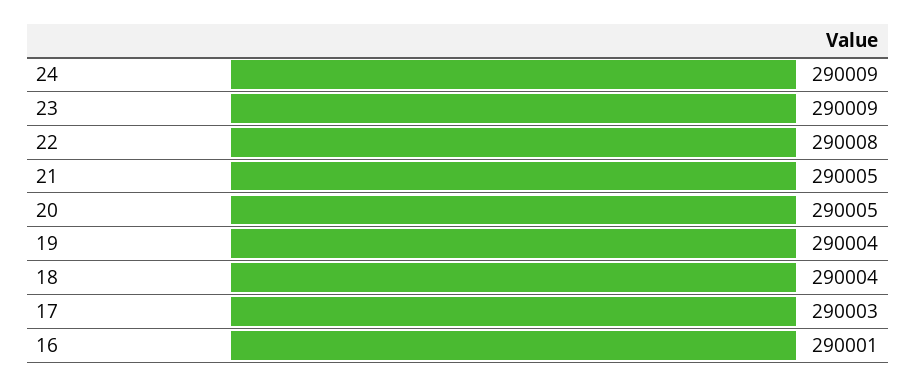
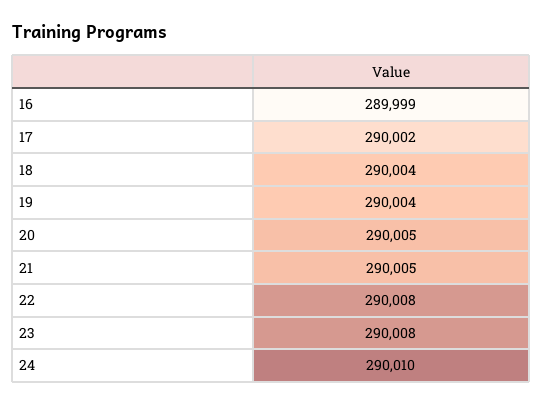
  {
-   "24": 290009,
+   "24": 290010,
-   "23": 290009,
+   "23": 290008,
    "22": 290008,
    "21": 290005,
    "20": 290005,
    "19": 290004,
    "18": 290004,
-   "17": 290003,
+   "17": 290002,
-   "16": 290001
+   "16": 289999
  }

